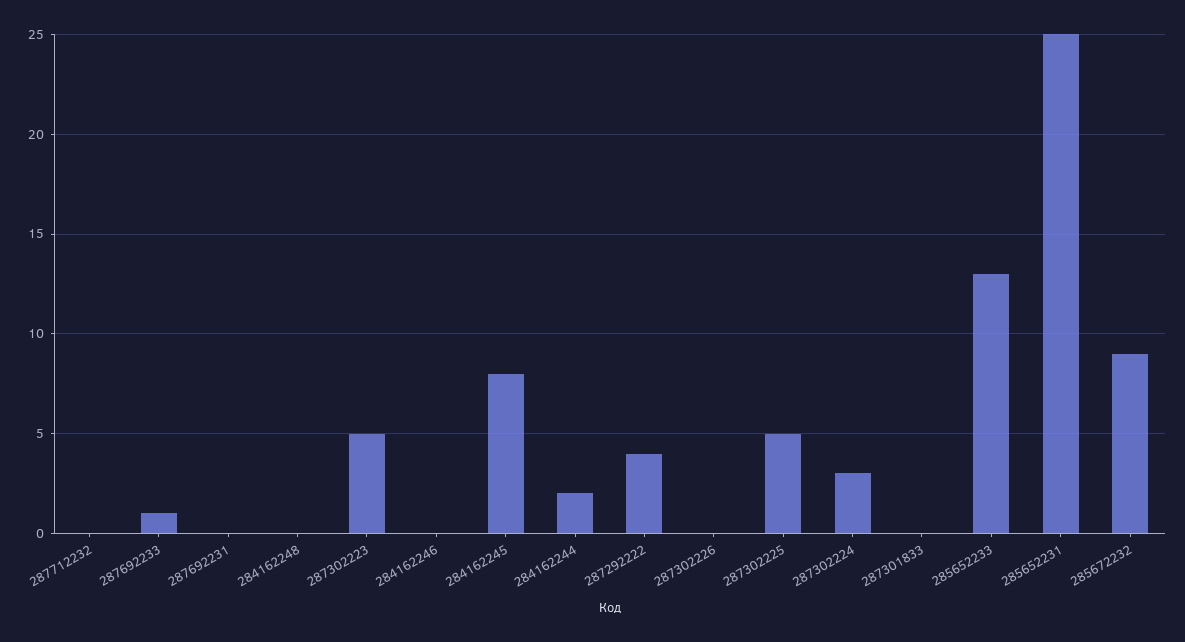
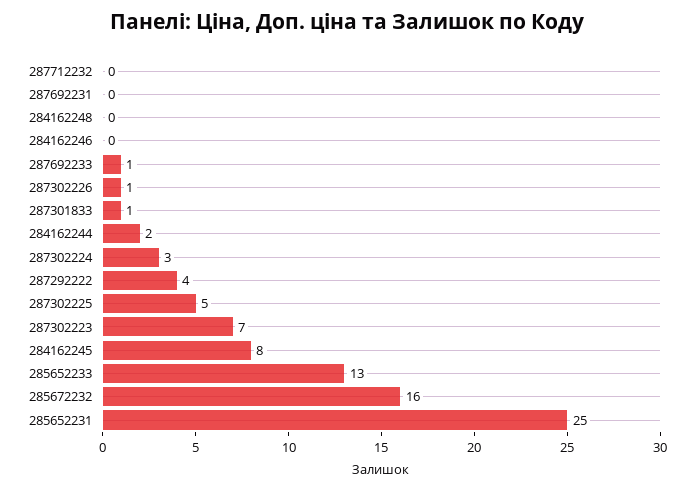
  {
    "287712232": 0,
    "287692233": 1,
    "287692231": 0,
    "284162248": 0,
-   "287302223": 5,
+   "287302223": 7,
    "284162246": 0,
    "284162245": 8,
    "284162244": 2,
    "287292222": 4,
-   "287302226": 0,
+   "287302226": 1,
    "287302225": 5,
    "287302224": 3,
-   "287301833": 0,
+   "287301833": 1,
    "285652233": 13,
    "285652231": 25,
-   "285672232": 9
+   "285672232": 16
  }

